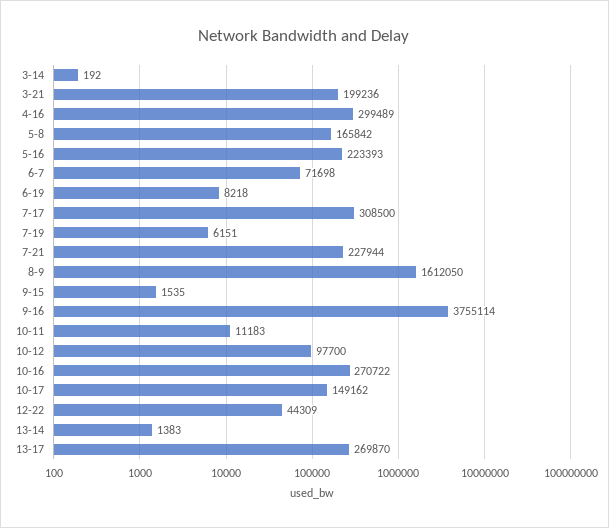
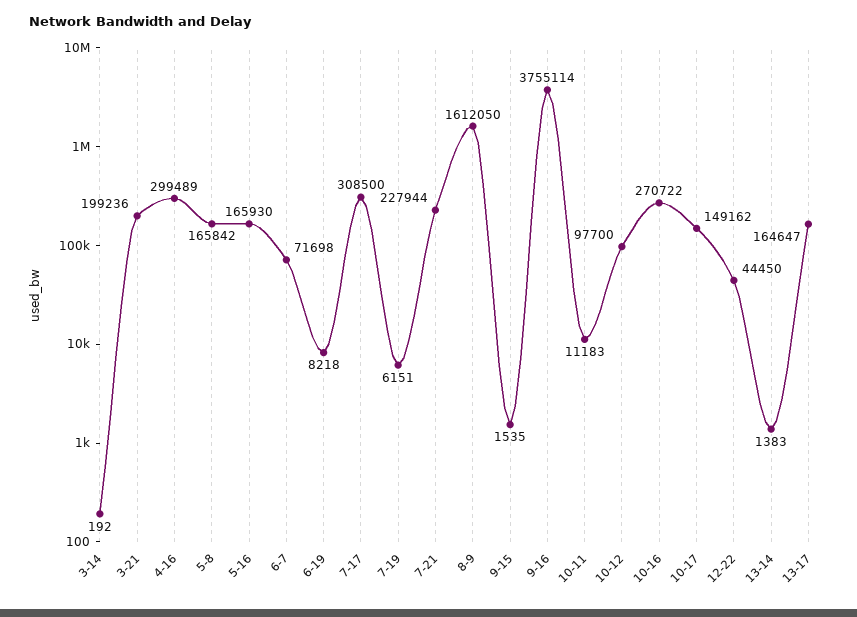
  {
    "3-14": 192,
    "3-21": 199236,
    "4-16": 299489,
    "5-8": 165842,
-   "5-16": 223393,
+   "5-16": 165930,
    "6-7": 71698,
    "6-19": 8218,
    "7-17": 308500,
    "7-19": 6151,
    "7-21": 227944,
    "8-9": 1612050,
    "9-15": 1535,
    "9-16": 3755114,
    "10-11": 11183,
    "10-12": 97700,
    "10-16": 270722,
    "10-17": 149162,
-   "12-22": 44309,
+   "12-22": 44450,
    "13-14": 1383,
-   "13-17": 269870
+   "13-17": 164647
  }

